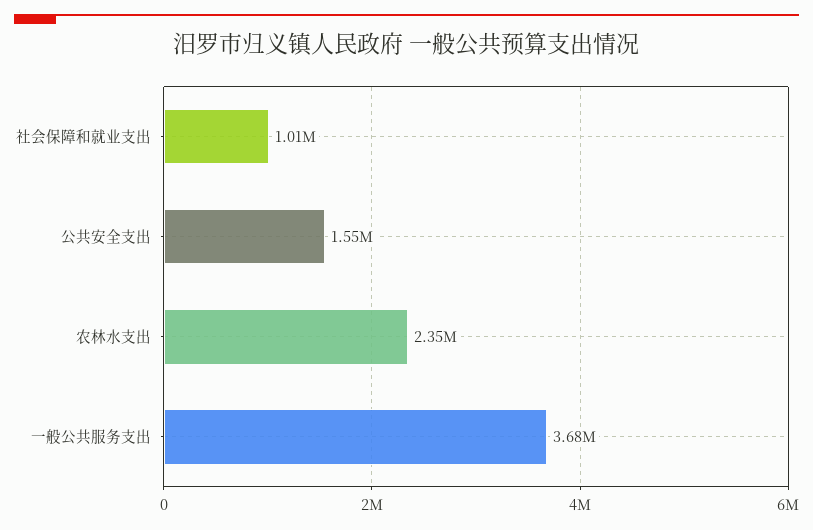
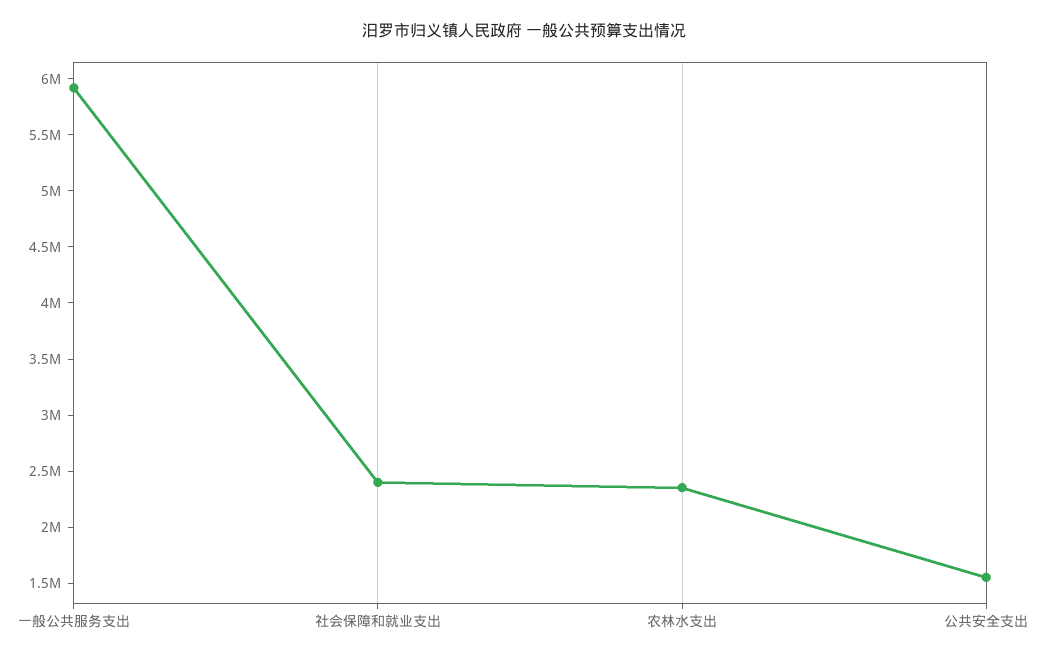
  {
-   "社会保障和就业支出": 1010000,
+   "社会保障和就业支出": 2400000,
    "公共安全支出": 1550000,
    "农林水支出": 2350000,
-   "一般公共服务支出": 3680000
+   "一般公共服务支出": 5900000
  }

